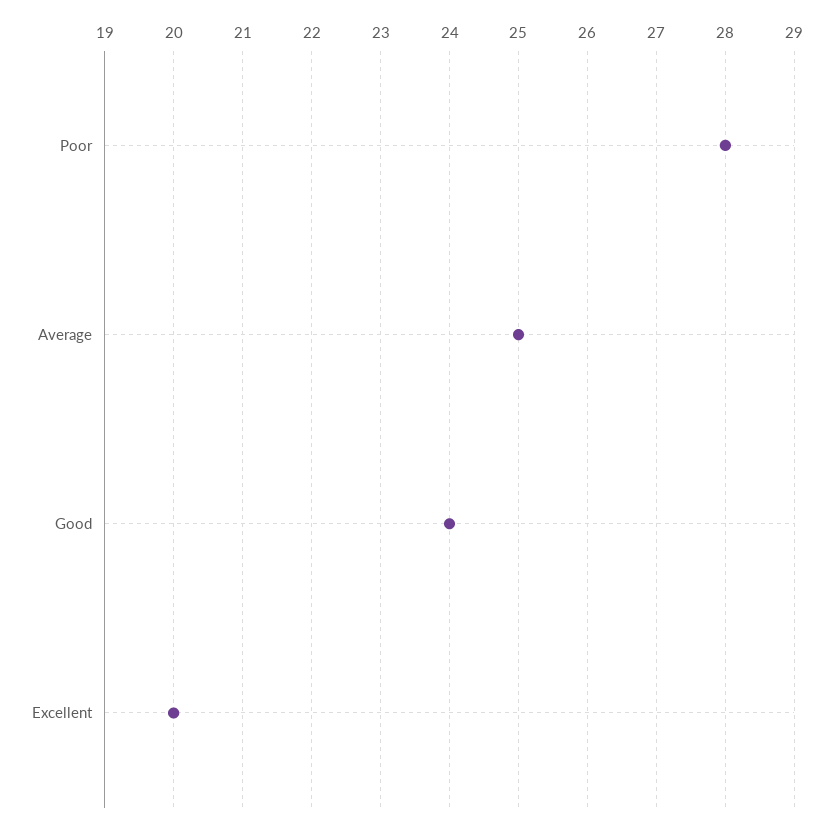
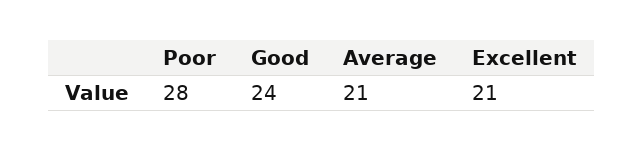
  {
    "Poor": 28,
-   "Average": 25,
+   "Average": 21,
    "Good": 24,
-   "Excellent": 20
+   "Excellent": 21
  }

